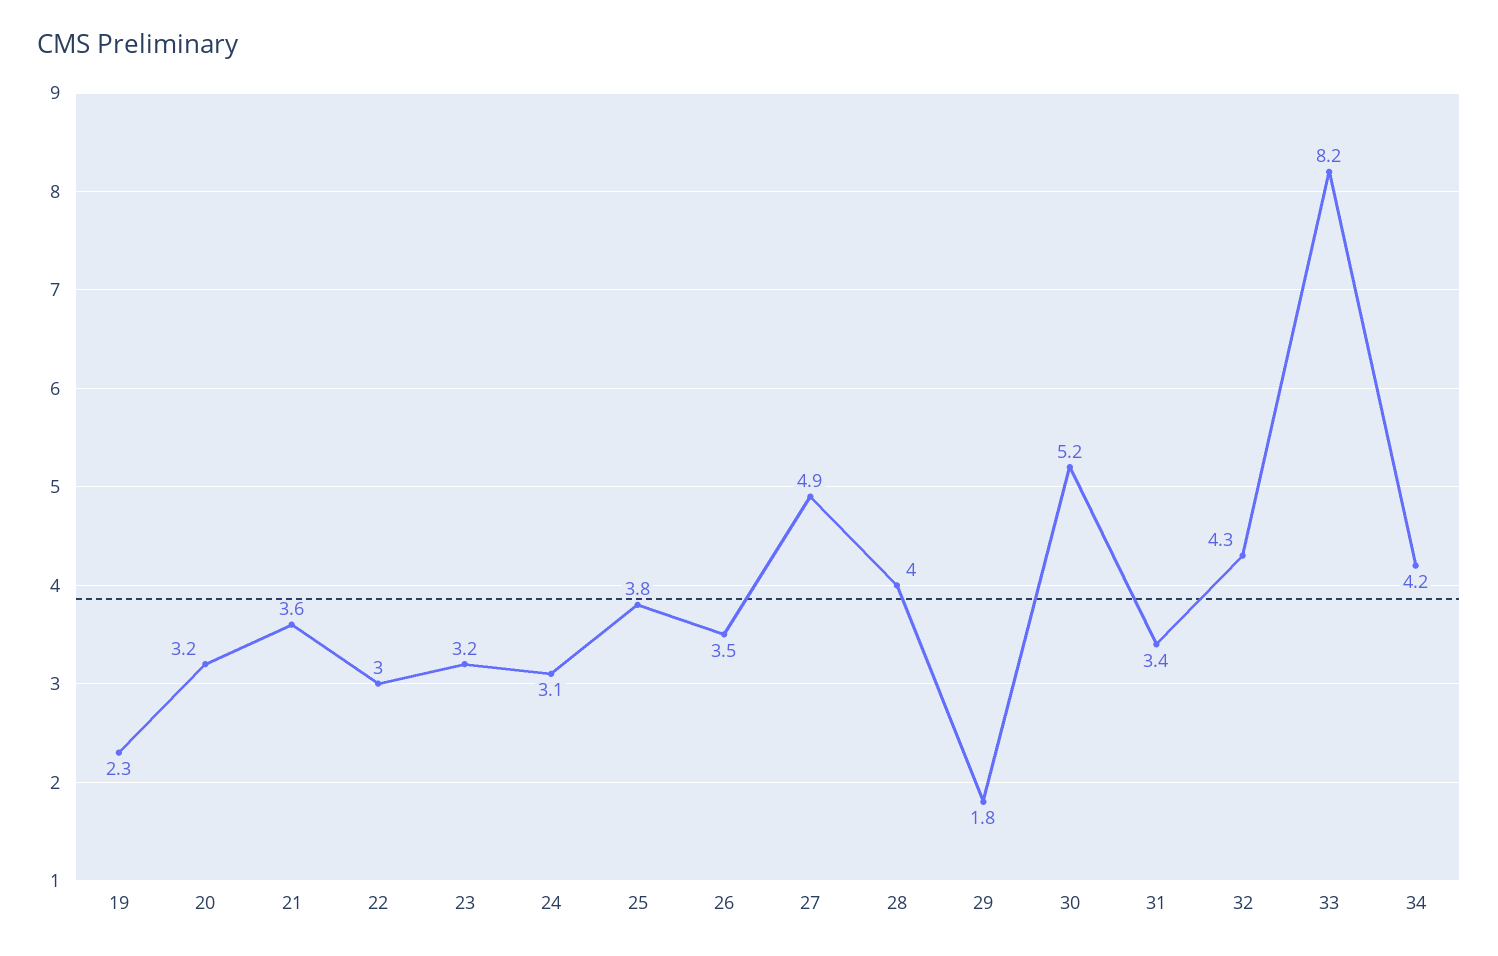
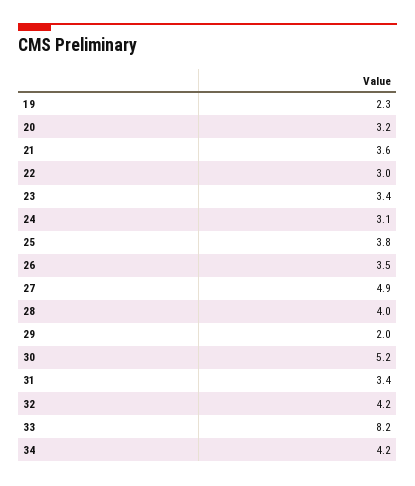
  {
    "19": 2.3,
    "20": 3.2,
    "21": 3.6,
    "22": 3,
-   "23": 3.2,
+   "23": 3.4,
    "24": 3.1,
    "25": 3.8,
    "26": 3.5,
    "27": 4.9,
    "28": 4,
-   "29": 1.8,
+   "29": 2,
    "30": 5.2,
    "31": 3.4,
-   "32": 4.3,
+   "32": 4.2,
    "33": 8.2,
    "34": 4.2
  }

